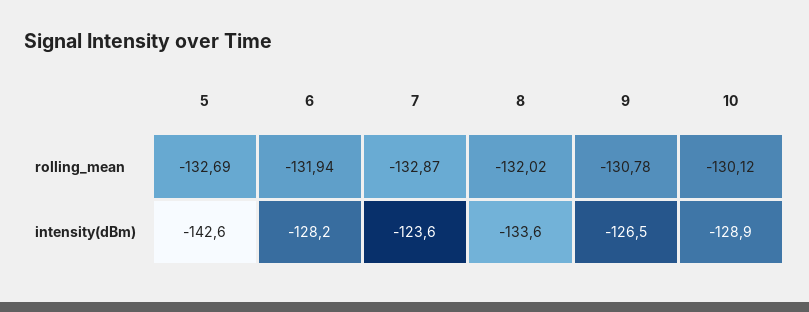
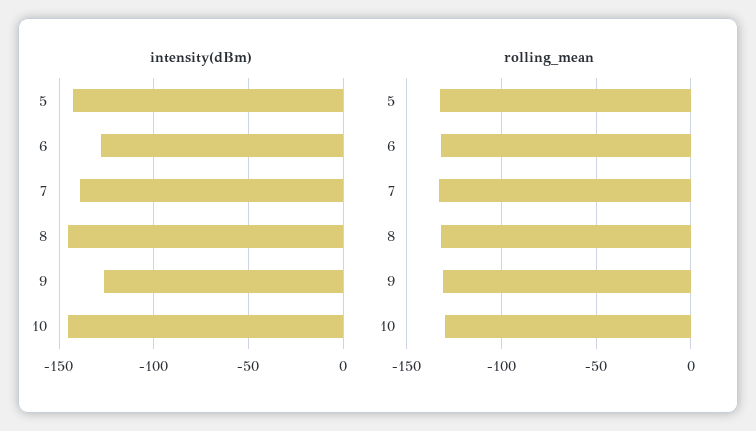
  {
    "rolling_mean": {
      "5": -132.69,
      "6": -131.94,
      "7": -132.87,
      "8": -132.02,
      "9": -130.78,
      "10": -130.12
    },
    "intensity(dBm)": {
      "5": -142.6,
      "6": -128.2,
-     "7": -123.6,
+     "7": -140,
-     "8": -133.6,
+     "8": -145,
      "9": -126.5,
-     "10": -128.9
+     "10": -145
    }
  }

